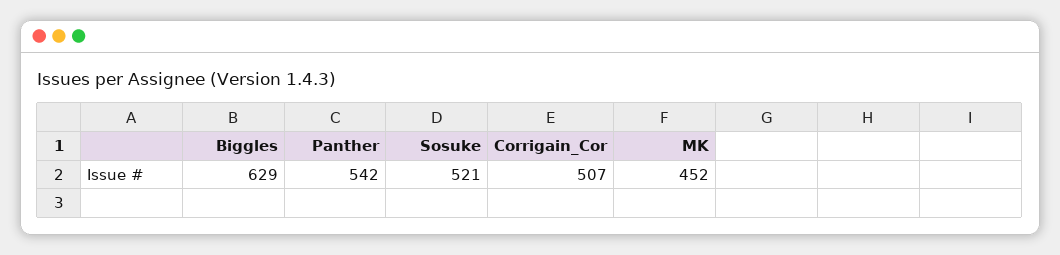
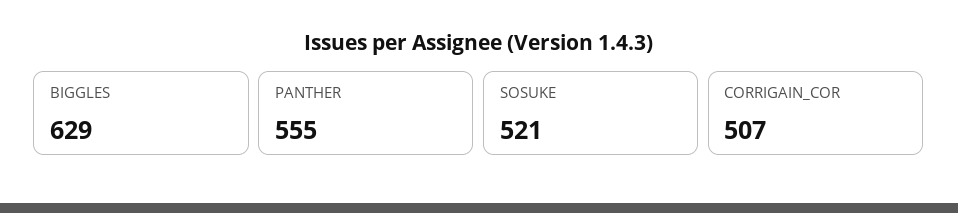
  {
    "Biggles": 629,
-   "Panther": 542,
+   "Panther": 555,
    "Sosuke": 521,
-   "Corrigain_Cor": 507,
+   "Corrigain_Cor": 507
-   "MK": 452
  }

